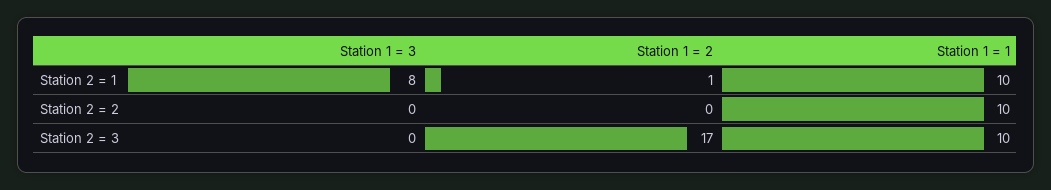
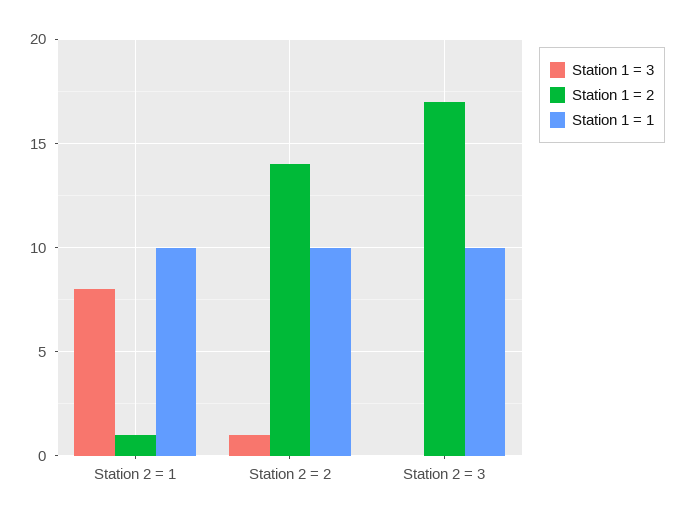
  {
    "Station 1 = 3": {
      "Station 2 = 1": 8,
-     "Station 2 = 2": 0,
+     "Station 2 = 2": 1,
      "Station 2 = 3": 0
    },
    "Station 1 = 2": {
      "Station 2 = 1": 1,
-     "Station 2 = 2": 0,
+     "Station 2 = 2": 14,
      "Station 2 = 3": 17
    },
    "Station 1 = 1": {
      "Station 2 = 1": 10,
      "Station 2 = 2": 10,
      "Station 2 = 3": 10
    }
  }

